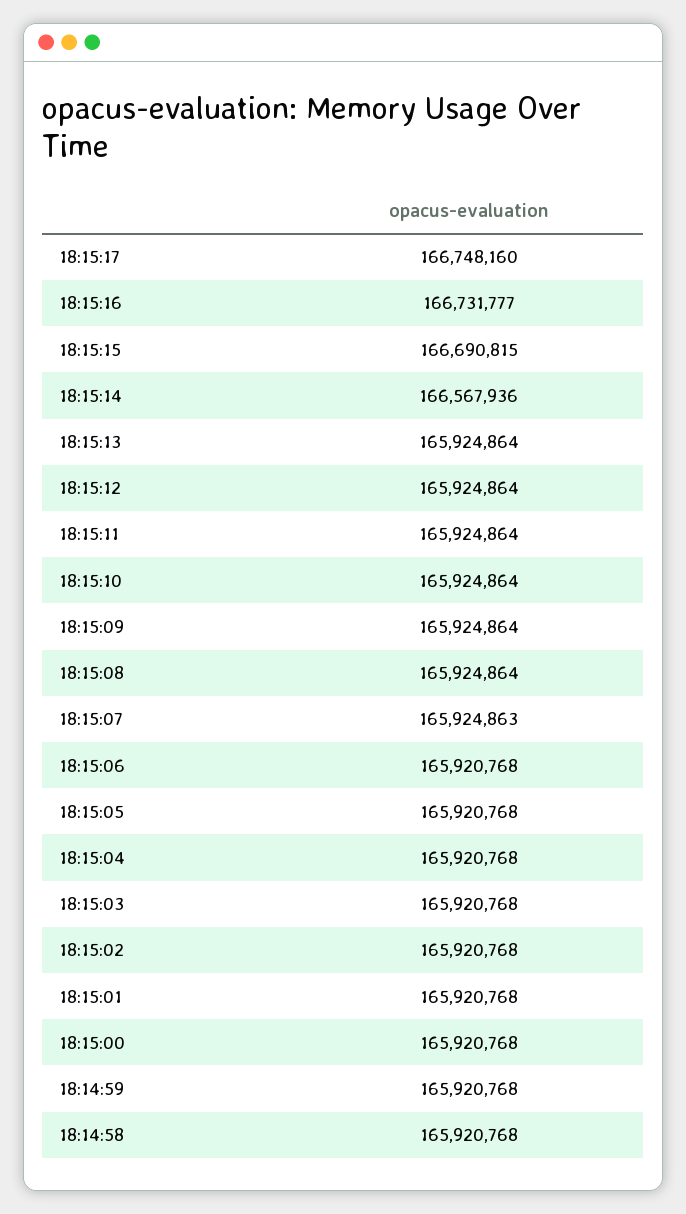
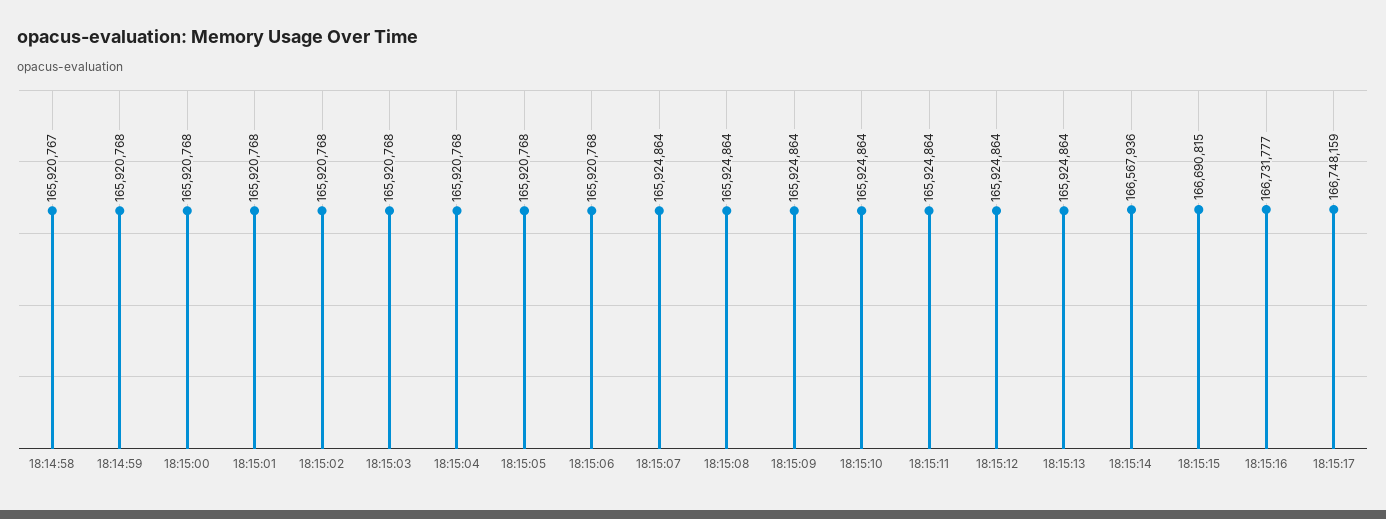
  {
-   "18:15:17": 166748160,
+   "18:15:17": 166748159,
    "18:15:16": 166731777,
    "18:15:15": 166690815,
    "18:15:14": 166567936,
    "18:15:13": 165924864,
    "18:15:12": 165924864,
    "18:15:11": 165924864,
    "18:15:10": 165924864,
    "18:15:09": 165924864,
    "18:15:08": 165924864,
-   "18:15:07": 165924863,
+   "18:15:07": 165924864,
    "18:15:06": 165920768,
    "18:15:05": 165920768,
    "18:15:04": 165920768,
    "18:15:03": 165920768,
    "18:15:02": 165920768,
    "18:15:01": 165920768,
    "18:15:00": 165920768,
    "18:14:59": 165920768,
-   "18:14:58": 165920768
+   "18:14:58": 165920767
  }

